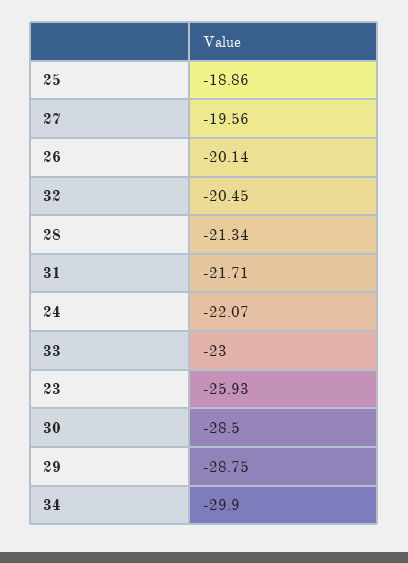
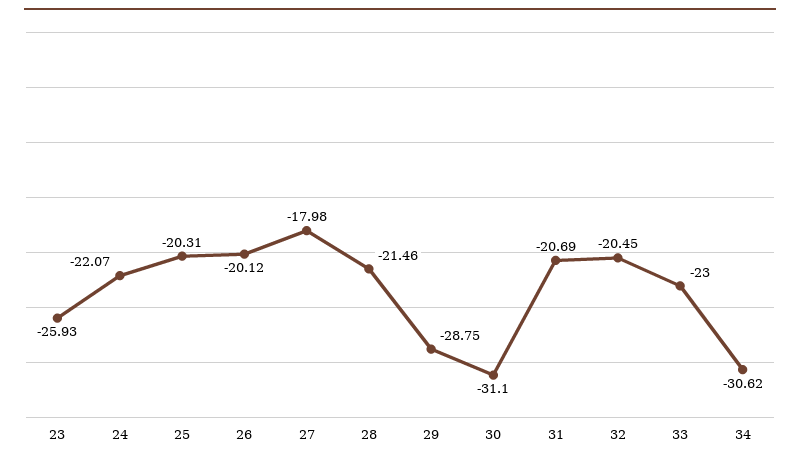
  {
-   "25": -18.86,
+   "25": -20.31,
-   "27": -19.56,
+   "27": -17.98,
-   "26": -20.14,
+   "26": -20.12,
    "32": -20.45,
-   "28": -21.34,
+   "28": -21.46,
-   "31": -21.71,
+   "31": -20.69,
    "24": -22.07,
    "33": -23,
    "23": -25.93,
-   "30": -28.5,
+   "30": -31.1,
    "29": -28.75,
-   "34": -29.9
+   "34": -30.62
  }

